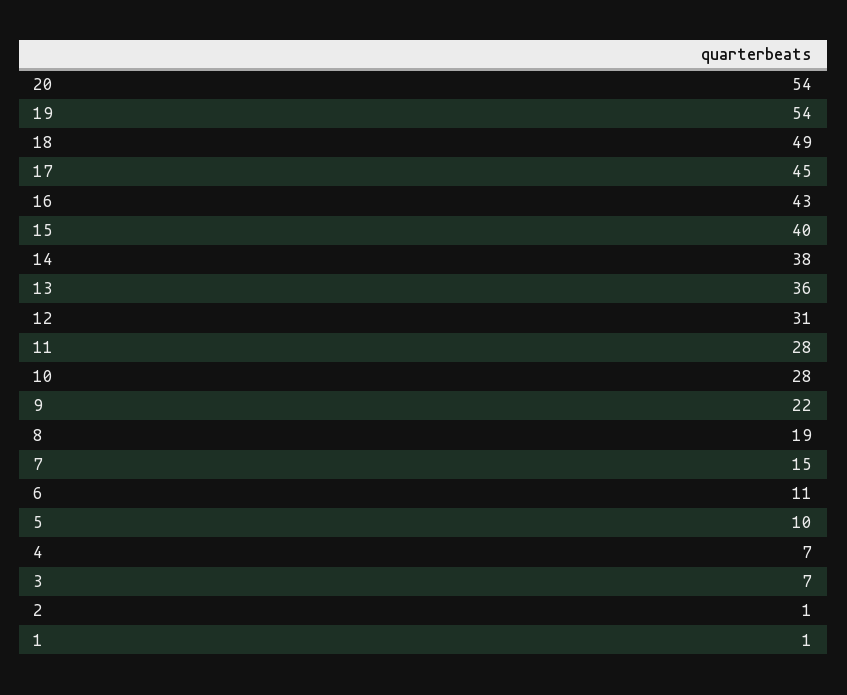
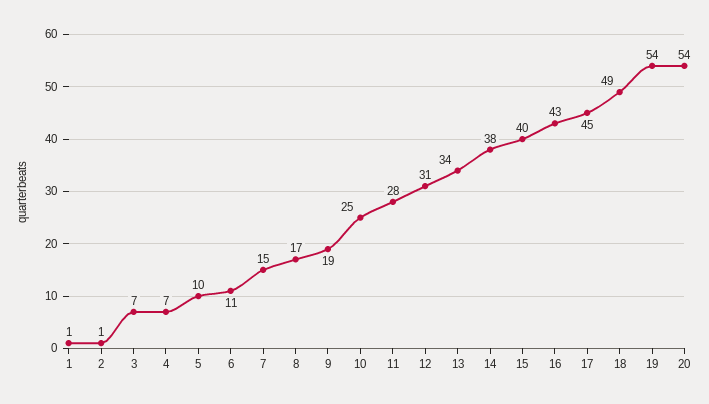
  {
    "20": 54,
    "19": 54,
    "18": 49,
    "17": 45,
    "16": 43,
    "15": 40,
    "14": 38,
-   "13": 36,
+   "13": 34,
    "12": 31,
    "11": 28,
-   "10": 28,
+   "10": 25,
-   "9": 22,
+   "9": 19,
-   "8": 19,
+   "8": 17,
    "7": 15,
    "6": 11,
    "5": 10,
    "4": 7,
    "3": 7,
    "2": 1,
    "1": 1
  }

